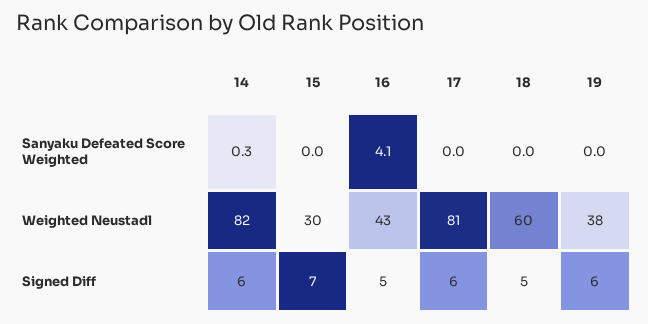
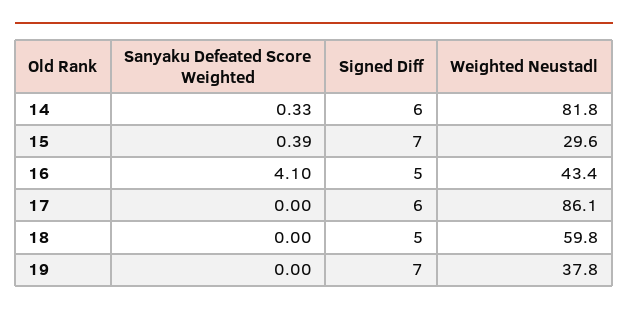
  {
    "14": {
      "Sanyaku Defeated Score Weighted": 0.33,
      "Weighted Neustadl": 81.8,
      "Signed Diff": 6
    },
    "15": {
-     "Sanyaku Defeated Score Weighted": 0,
+     "Sanyaku Defeated Score Weighted": 0.39,
      "Weighted Neustadl": 29.6,
      "Signed Diff": 7
    },
    "16": {
      "Sanyaku Defeated Score Weighted": 4.1,
      "Weighted Neustadl": 43.4,
      "Signed Diff": 5
    },
    "17": {
      "Sanyaku Defeated Score Weighted": 0,
-     "Weighted Neustadl": 81,
+     "Weighted Neustadl": 86.1,
      "Signed Diff": 6
    },
    "18": {
      "Sanyaku Defeated Score Weighted": 0,
      "Weighted Neustadl": 59.8,
      "Signed Diff": 5
    },
    "19": {
      "Sanyaku Defeated Score Weighted": 0,
      "Weighted Neustadl": 37.8,
-     "Signed Diff": 6
+     "Signed Diff": 7
    }
  }

